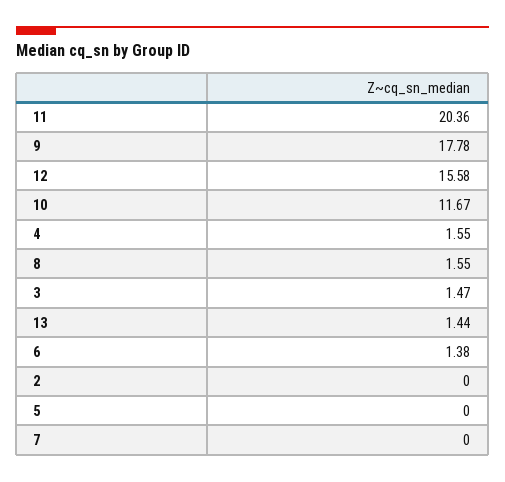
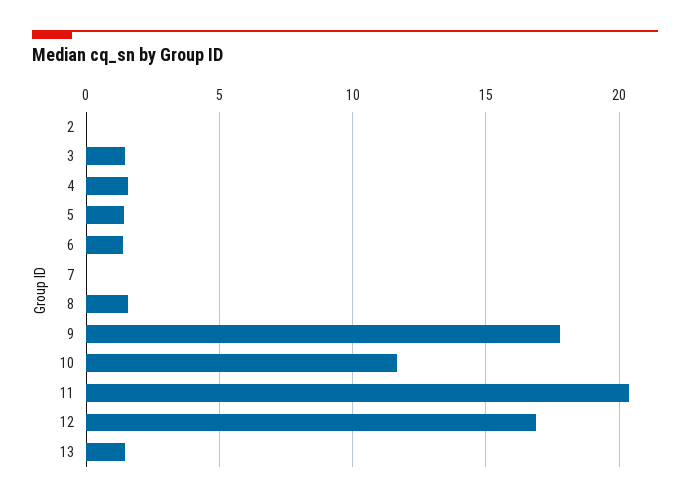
  {
    "11": 20.36,
    "9": 17.78,
-   "12": 15.58,
+   "12": 17,
    "10": 11.67,
    "4": 1.55,
    "8": 1.55,
    "3": 1.47,
    "13": 1.44,
    "6": 1.38,
    "2": 0,
-   "5": 0,
+   "5": 1.5,
    "7": 0
  }

